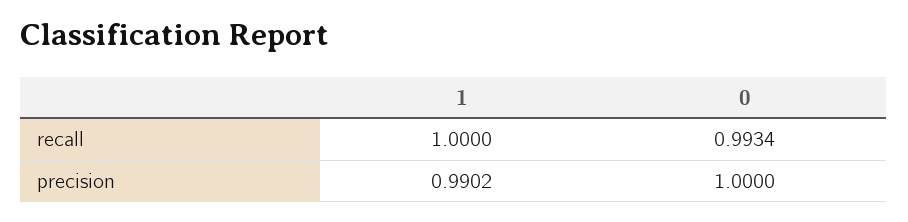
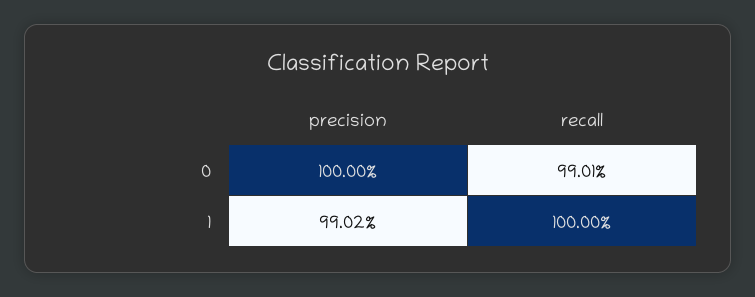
  {
    "1": {
      "recall": 1,
      "precision": 0.9902
    },
    "0": {
-     "recall": 0.9934,
+     "recall": 0.9901,
      "precision": 1
    }
  }

